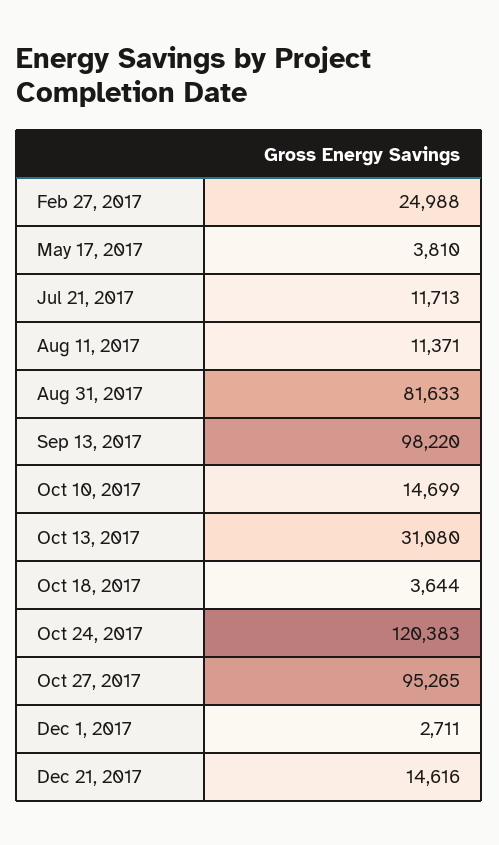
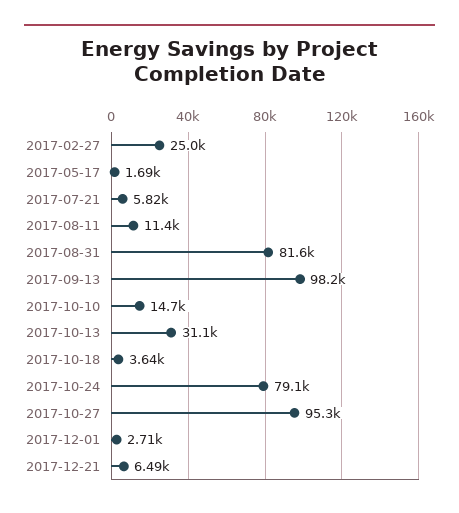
  {
    "Feb 27, 2017": 24988,
-   "May 17, 2017": 3810,
+   "May 17, 2017": 1690,
-   "Jul 21, 2017": 11713,
+   "Jul 21, 2017": 5820,
    "Aug 11, 2017": 11371,
    "Aug 31, 2017": 81633,
    "Sep 13, 2017": 98220,
    "Oct 10, 2017": 14699,
    "Oct 13, 2017": 31080,
    "Oct 18, 2017": 3644,
-   "Oct 24, 2017": 120383,
+   "Oct 24, 2017": 79100,
    "Oct 27, 2017": 95265,
    "Dec 1, 2017": 2711,
-   "Dec 21, 2017": 14616
+   "Dec 21, 2017": 6490
  }

